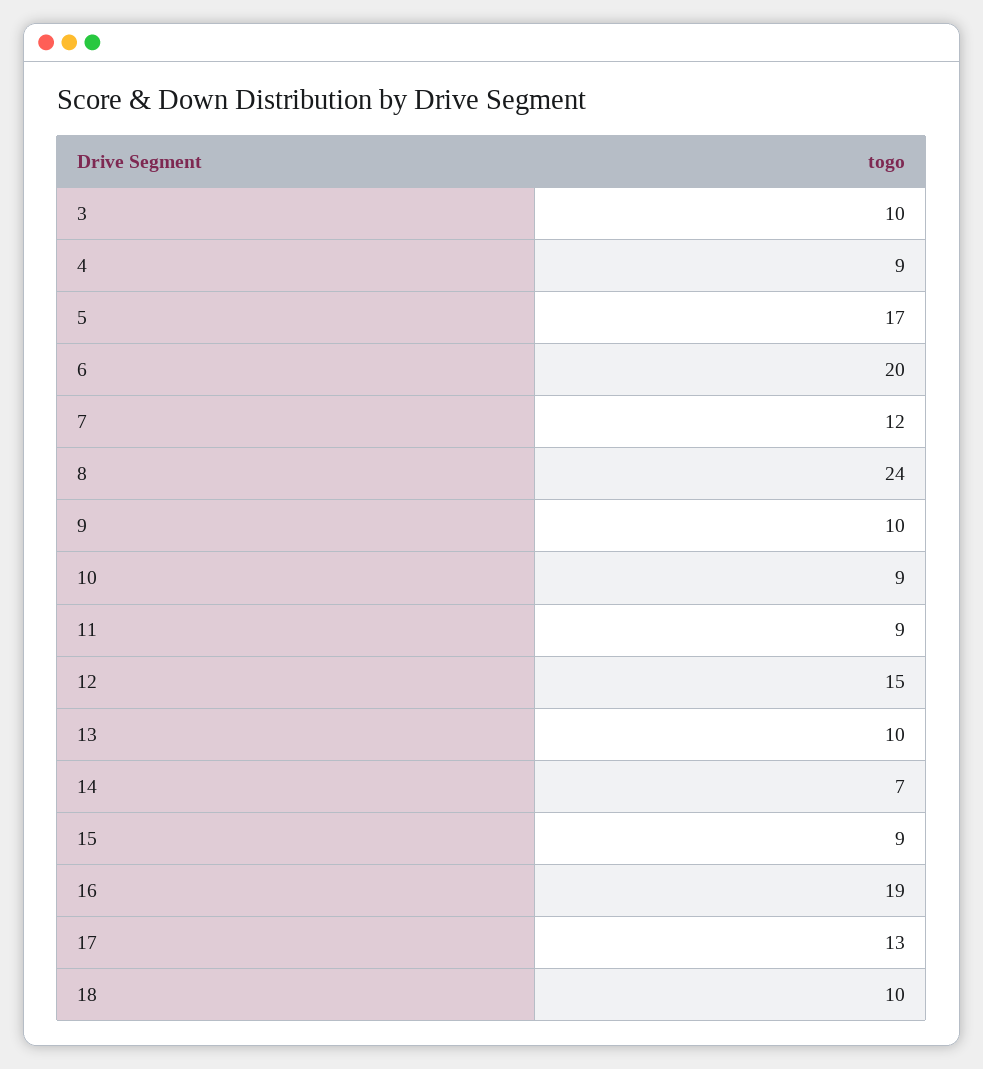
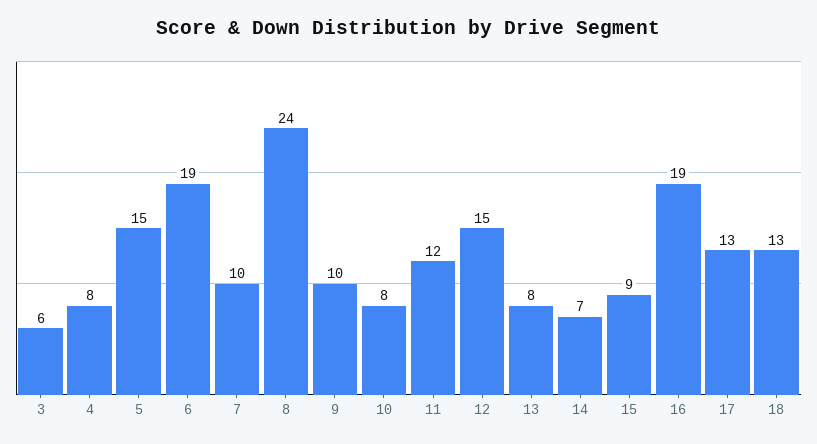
  {
-   "3": 10,
+   "3": 6,
-   "4": 9,
+   "4": 8,
-   "5": 17,
+   "5": 15,
-   "6": 20,
+   "6": 19,
-   "7": 12,
+   "7": 10,
    "8": 24,
    "9": 10,
-   "10": 9,
+   "10": 8,
-   "11": 9,
+   "11": 12,
    "12": 15,
-   "13": 10,
+   "13": 8,
    "14": 7,
    "15": 9,
    "16": 19,
    "17": 13,
-   "18": 10
+   "18": 13
  }

